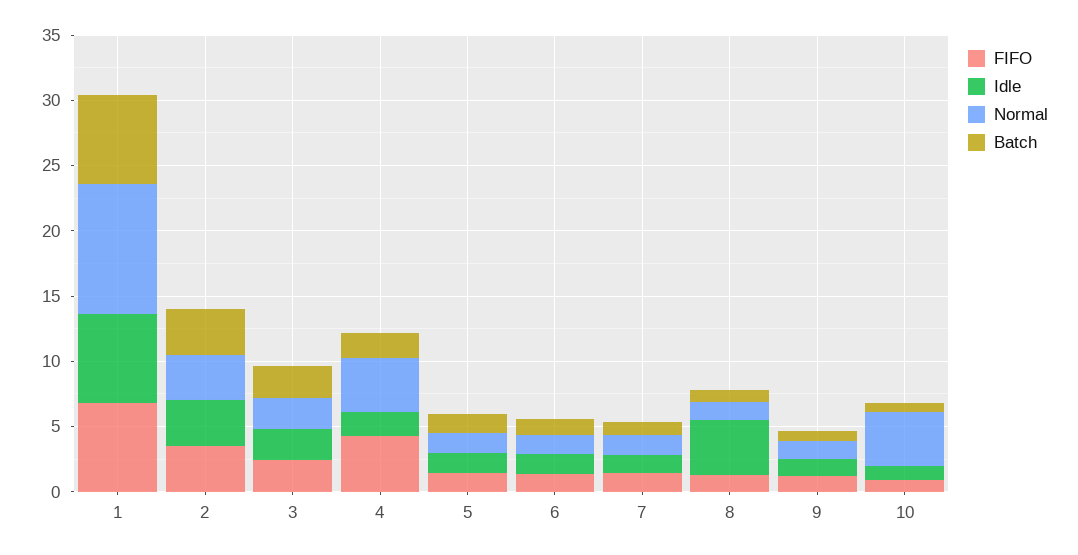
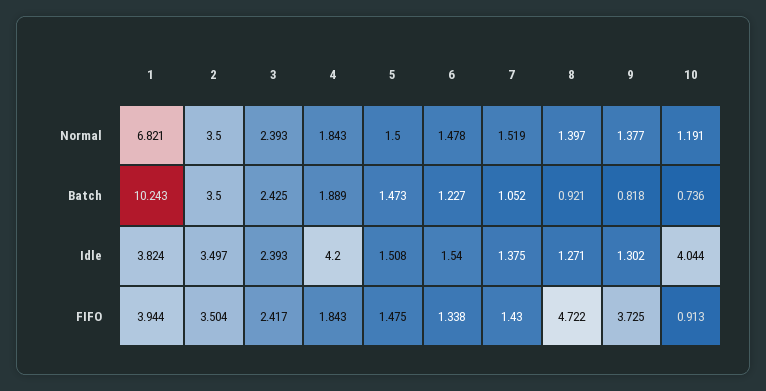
  {
    "FIFO": {
-     "1": 7,
+     "1": 3.944,
      "2": 3.504,
      "3": 2.417,
-     "4": 4,
+     "4": 1.843,
      "5": 1.475,
      "6": 1.338,
      "7": 1.43,
-     "8": 1,
+     "8": 4.722,
-     "9": 1,
+     "9": 3.725,
      "10": 0.913
    },
    "Idle": {
-     "1": 7,
+     "1": 3.824,
      "2": 3.497,
      "3": 2.393,
-     "4": 2,
+     "4": 4.2,
      "5": 1.508,
      "6": 1.54,
      "7": 1.375,
-     "8": 4,
+     "8": 1.271,
      "9": 1.302,
-     "10": 1
+     "10": 4.044
    },
    "Normal": {
-     "1": 10,
+     "1": 6.821,
      "2": 3.5,
      "3": 2.393,
-     "4": 4,
+     "4": 1.843,
      "5": 1.5,
      "6": 1.478,
      "7": 1.519,
      "8": 1.397,
      "9": 1.377,
-     "10": 4
+     "10": 1.191
    },
    "Batch": {
-     "1": 7,
+     "1": 10.243,
      "2": 3.5,
      "3": 2.425,
      "4": 1.889,
      "5": 1.473,
      "6": 1.227,
      "7": 1.052,
      "8": 0.921,
      "9": 0.818,
      "10": 0.736
    }
  }

